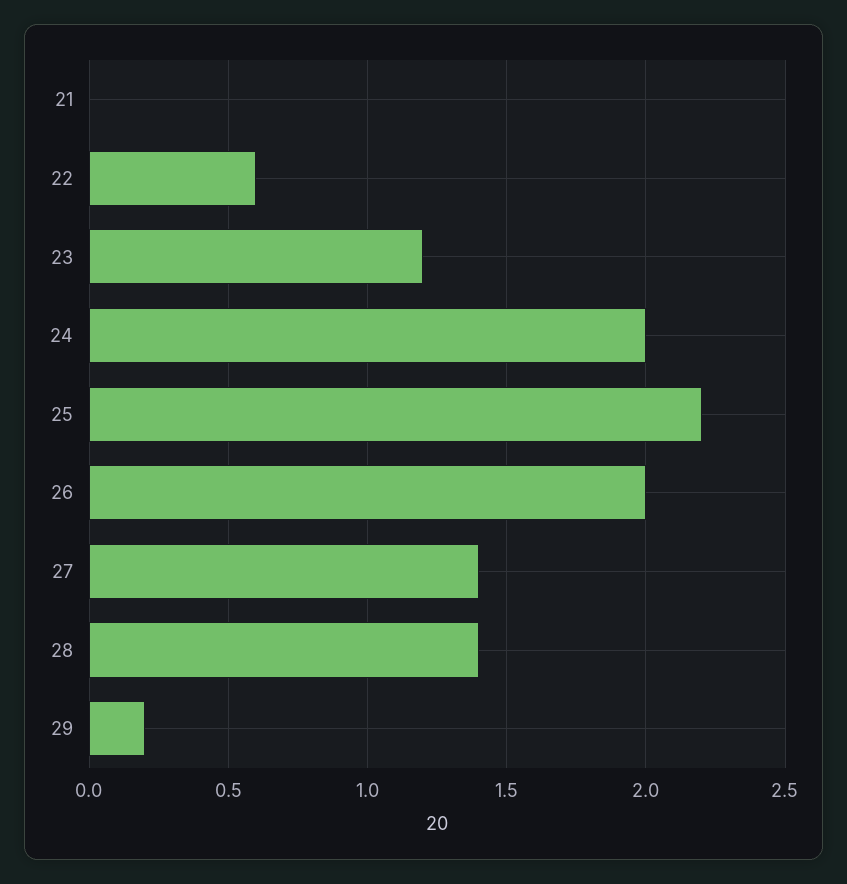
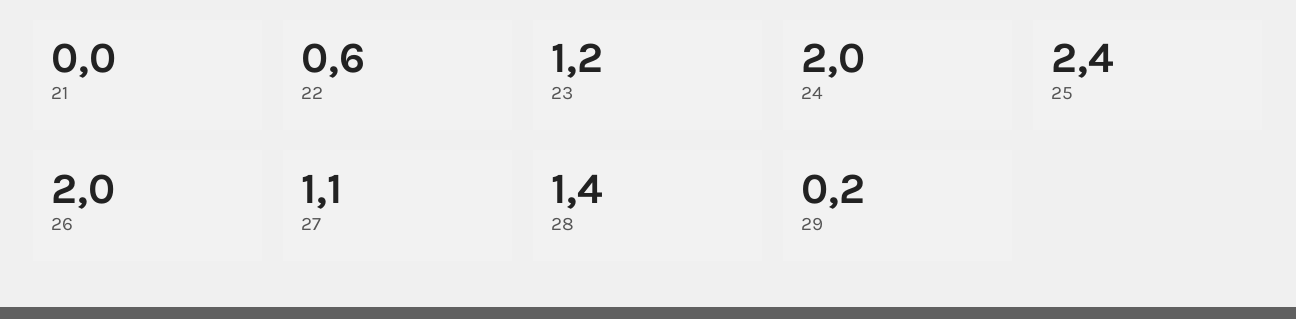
  {
    "21": 0,
    "22": 0.6,
    "23": 1.2,
    "24": 2,
-   "25": 2.2,
+   "25": 2.4,
    "26": 2,
-   "27": 1.4,
+   "27": 1.1,
    "28": 1.4,
    "29": 0.2
  }

